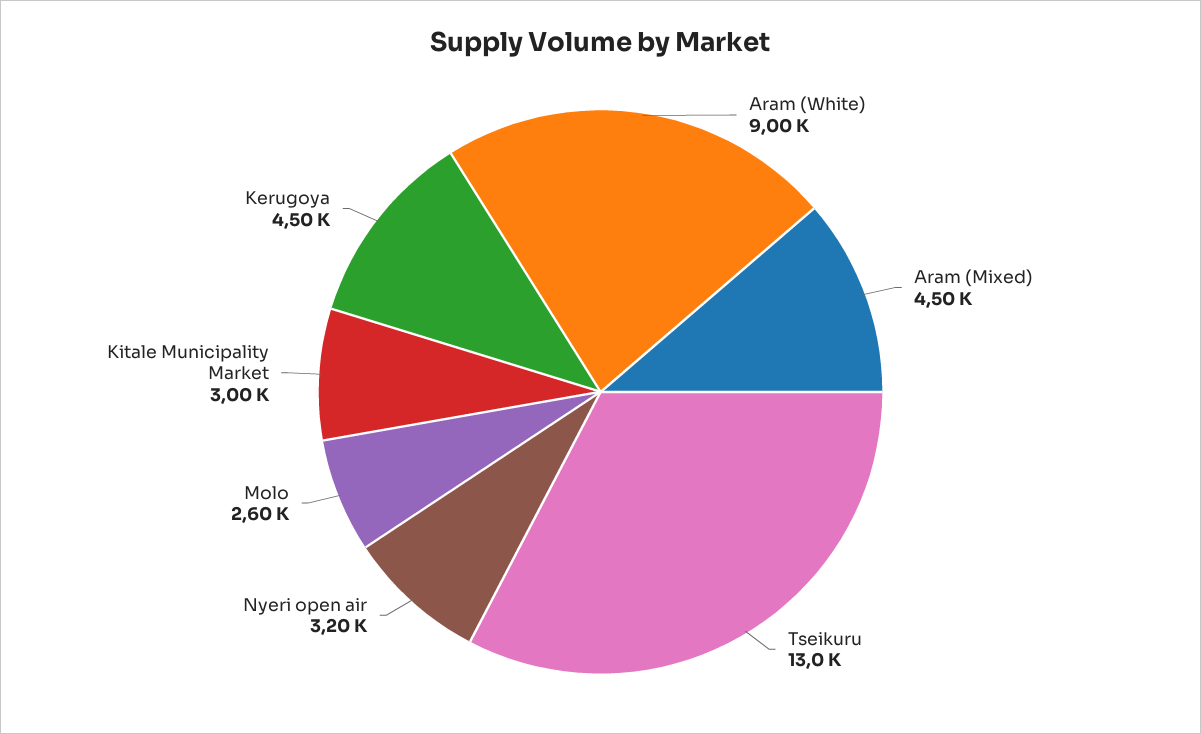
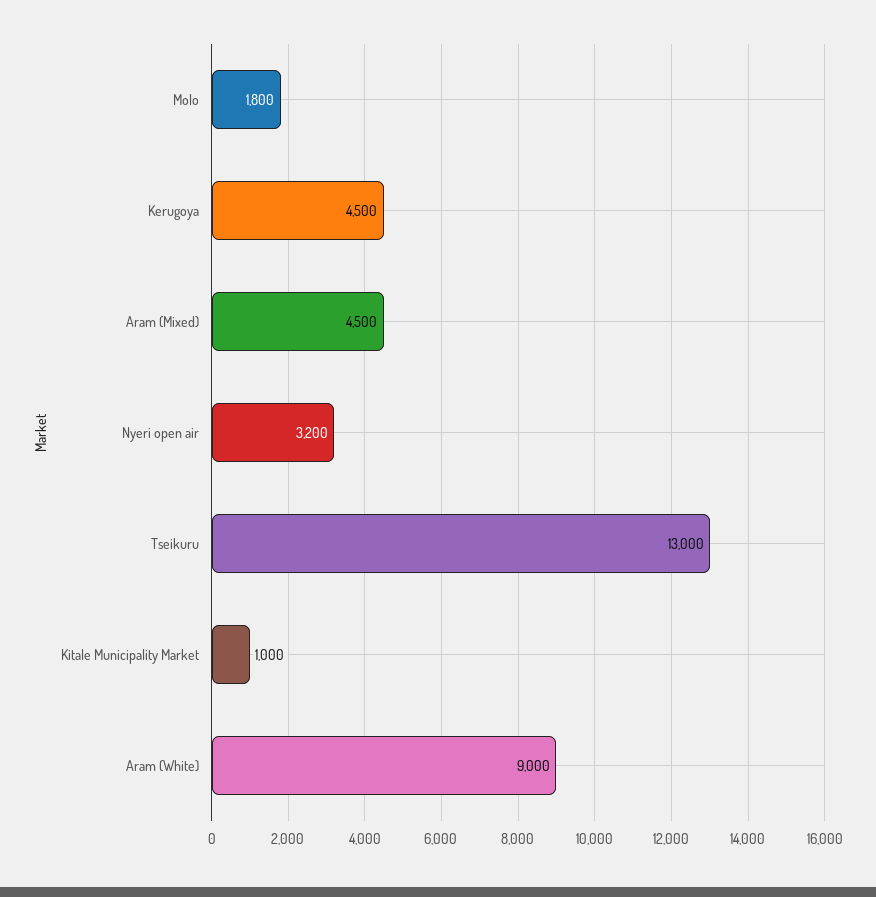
  {
    "Aram (White)": 9000,
    "Aram (Mixed)": 4500,
    "Tseikuru": 13000,
    "Nyeri open air": 3200,
-   "Molo": 2600,
+   "Molo": 1800,
-   "Kitale Municipality Market": 3000,
+   "Kitale Municipality Market": 1000,
    "Kerugoya": 4500
  }

